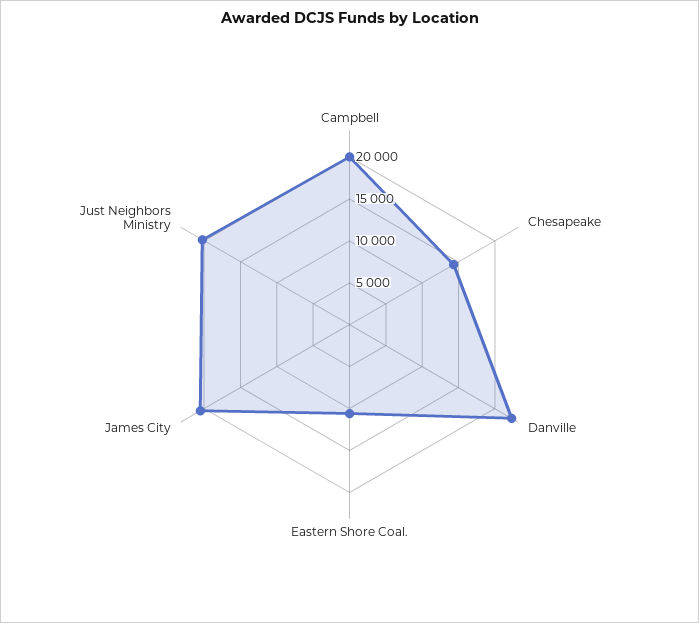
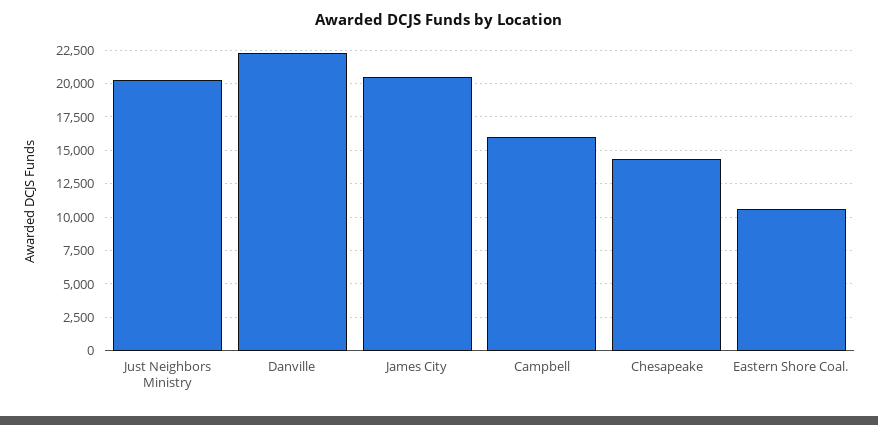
  {
-   "Campbell": 20000,
+   "Campbell": 16000,
    "Chesapeake": 14500,
    "Danville": 22500,
    "Eastern Shore Coal.": 10500,
    "James City": 20500,
    "Just Neighbors Ministry": 20500
  }

